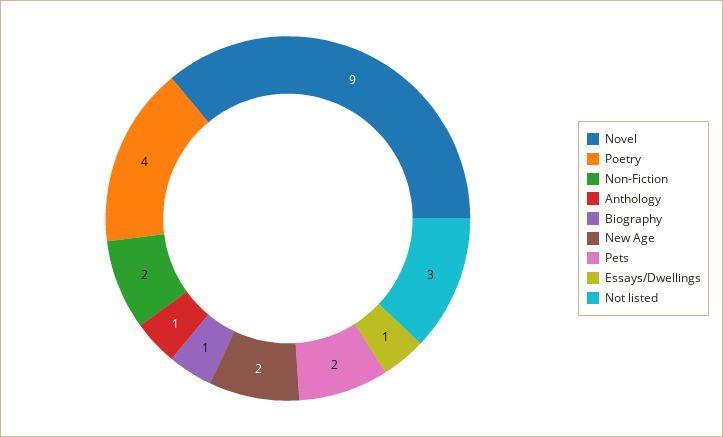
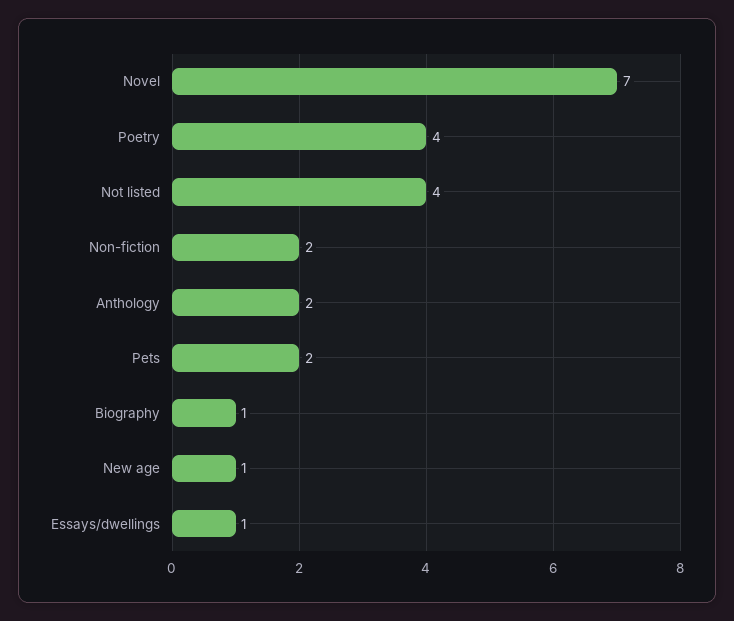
  {
-   "Novel": 9,
+   "Novel": 7,
    "Poetry": 4,
    "Non-Fiction": 2,
-   "Anthology": 1,
+   "Anthology": 2,
    "Biography": 1,
-   "New Age": 2,
+   "New Age": 1,
    "Pets": 2,
    "Essays/Dwellings": 1,
-   "Not listed": 3
+   "Not listed": 4
  }

